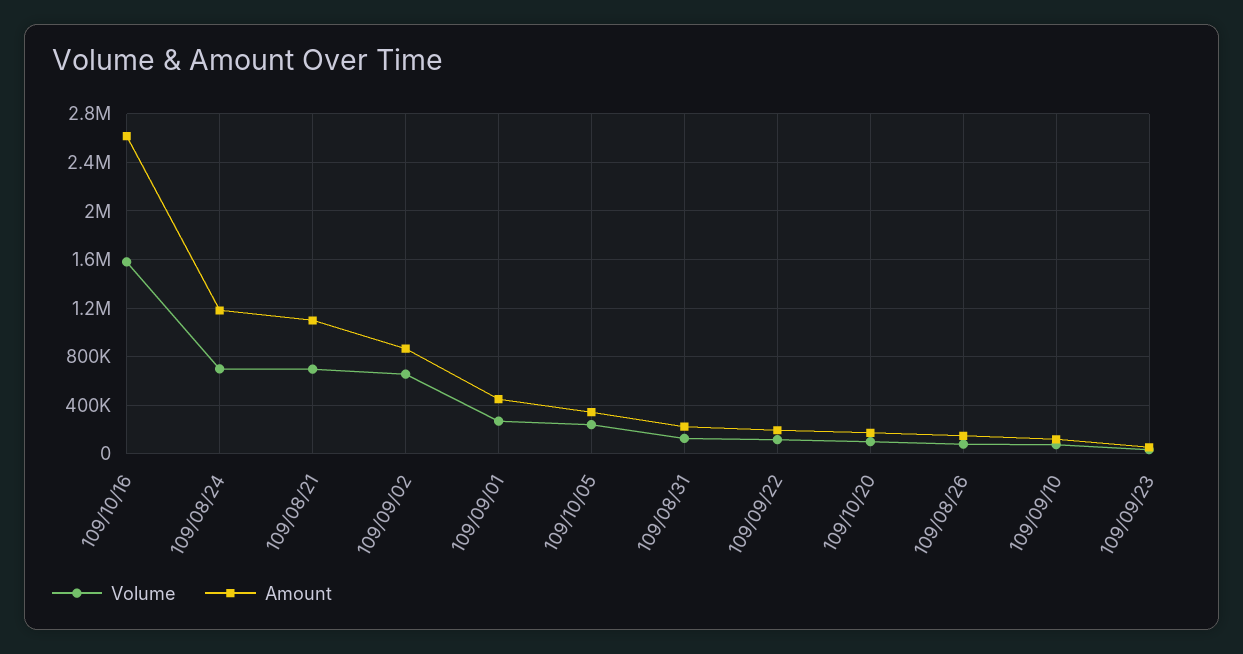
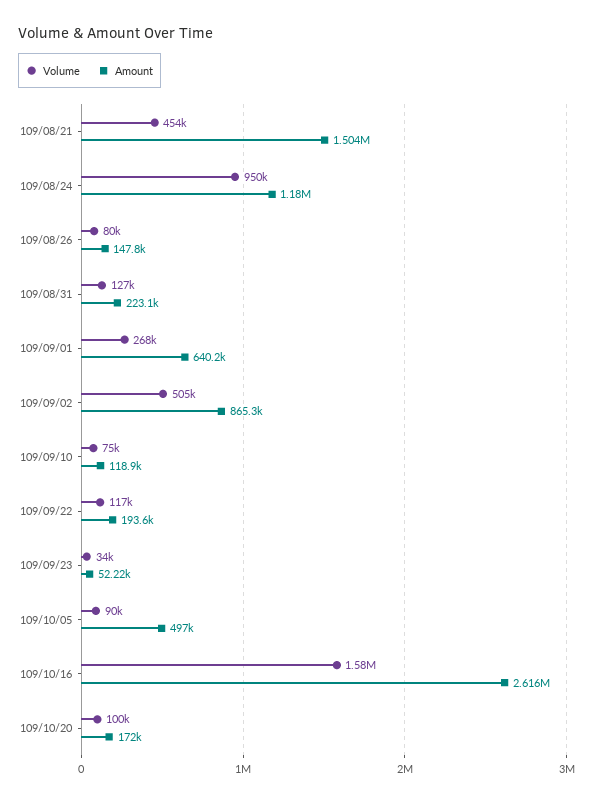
  {
    "Volume": {
      "109/10/16": 1580000,
-     "109/08/24": 700000,
+     "109/08/24": 950000,
-     "109/08/21": 700000,
+     "109/08/21": 454000,
-     "109/09/02": 650000,
+     "109/09/02": 505000,
      "109/09/01": 268000,
-     "109/10/05": 250000,
+     "109/10/05": 90000,
      "109/08/31": 127000,
      "109/09/22": 117000,
      "109/10/20": 100000,
      "109/08/26": 80000,
      "109/09/10": 75000,
      "109/09/23": 34000
    },
    "Amount": {
      "109/10/16": 2616000,
      "109/08/24": 1180000,
-     "109/08/21": 1100000,
+     "109/08/21": 1504000,
      "109/09/02": 865300,
-     "109/09/01": 450000,
+     "109/09/01": 640200,
-     "109/10/05": 350000,
+     "109/10/05": 497000,
      "109/08/31": 223100,
      "109/09/22": 193600,
      "109/10/20": 172000,
      "109/08/26": 147800,
      "109/09/10": 118900,
      "109/09/23": 52220
    }
  }

